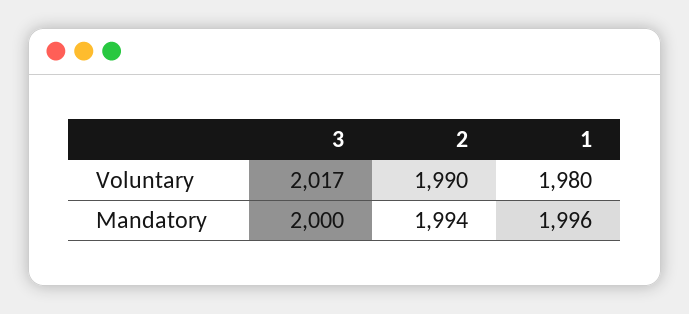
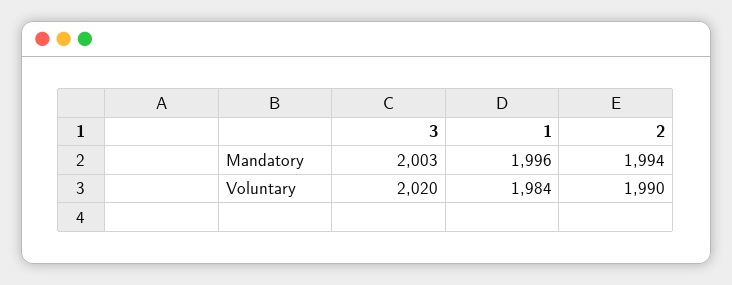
  {
    "3": {
-     "Voluntary": 2017,
+     "Voluntary": 2020,
-     "Mandatory": 2000
+     "Mandatory": 2003
    },
    "2": {
      "Voluntary": 1990,
      "Mandatory": 1994
    },
    "1": {
-     "Voluntary": 1980,
+     "Voluntary": 1984,
      "Mandatory": 1996
    }
  }

